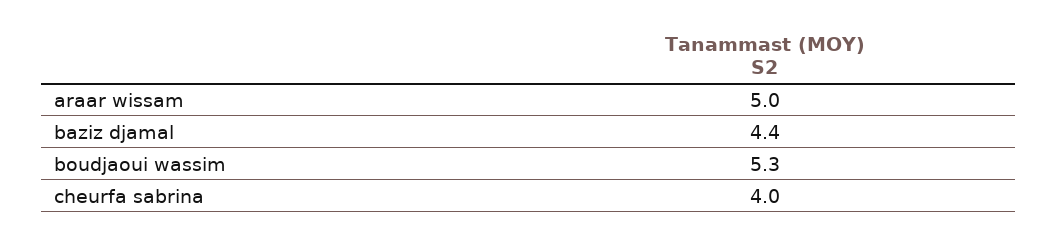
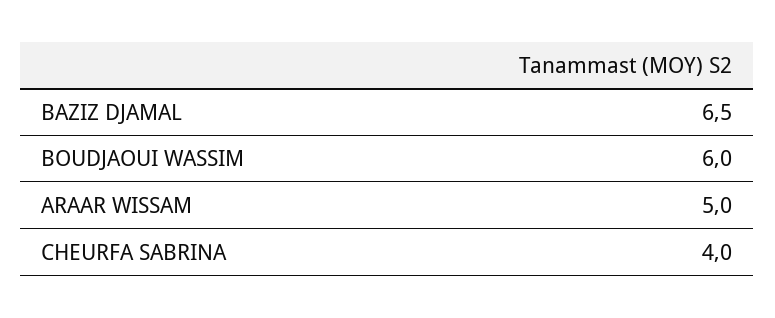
  {
    "araar wissam": 5,
-   "baziz djamal": 4.4,
+   "baziz djamal": 6.5,
-   "boudjaoui wassim": 5.3,
+   "boudjaoui wassim": 6,
    "cheurfa sabrina": 4
  }

